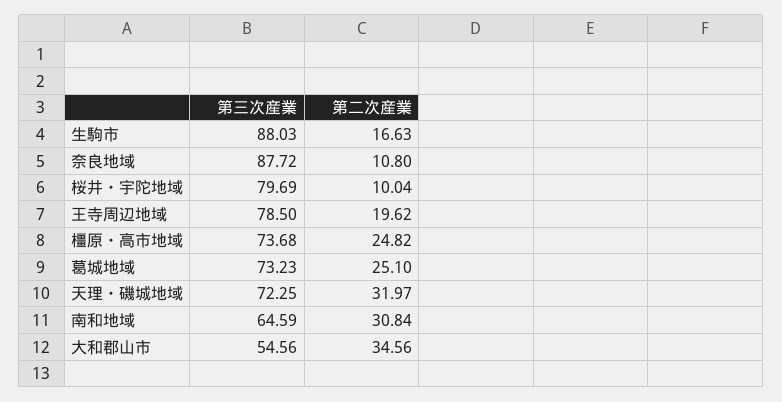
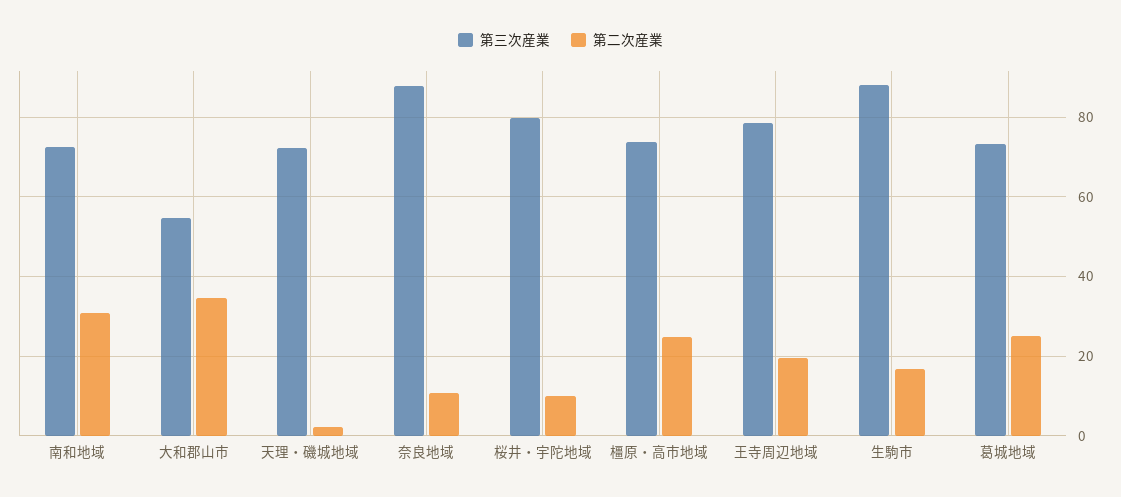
  {
    "第三次産業": {
      "生駒市": 88.03,
      "奈良地域": 87.72,
      "桜井・宇陀地域": 79.69,
      "王寺周辺地域": 78.5,
      "橿原・高市地域": 73.68,
      "葛城地域": 73.23,
      "天理・磯城地域": 72.25,
-     "南和地域": 64.59,
+     "南和地域": 72,
      "大和郡山市": 54.56
    },
    "第二次産業": {
      "生駒市": 16.63,
      "奈良地域": 10.8,
      "桜井・宇陀地域": 10.04,
      "王寺周辺地域": 19.62,
      "橿原・高市地域": 24.82,
      "葛城地域": 25.1,
-     "天理・磯城地域": 31.97,
+     "天理・磯城地域": 2,
      "南和地域": 30.84,
      "大和郡山市": 34.56
    }
  }

